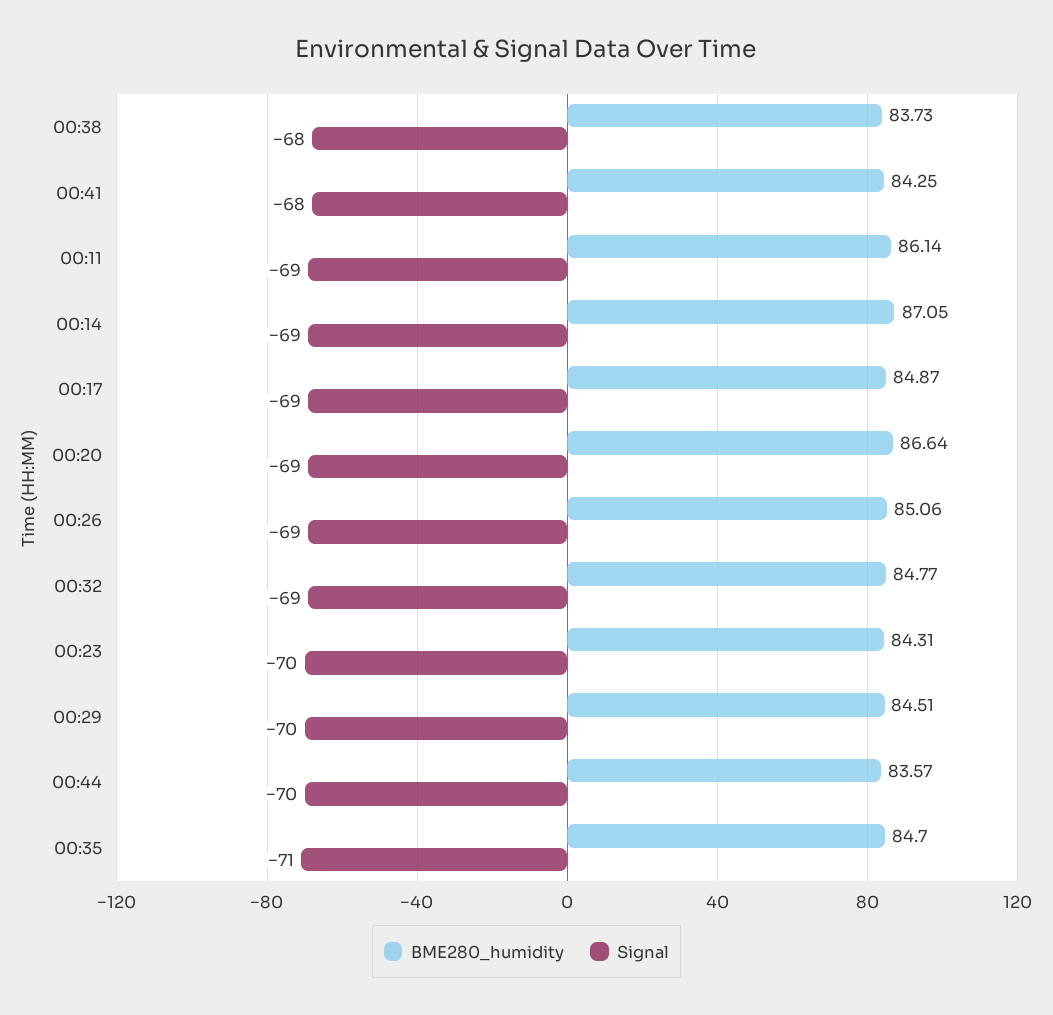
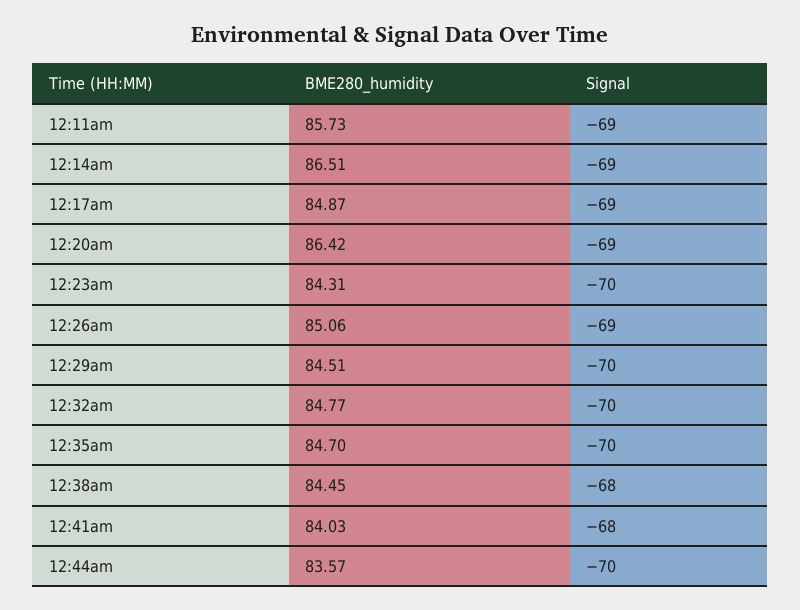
  {
    "BME280_humidity": {
-     "00:38": 83.73,
+     "00:38": 84.45,
-     "00:41": 84.25,
+     "00:41": 84.03,
-     "00:11": 86.14,
+     "00:11": 85.73,
-     "00:14": 87.05,
+     "00:14": 86.51,
      "00:17": 84.87,
-     "00:20": 86.64,
+     "00:20": 86.42,
      "00:26": 85.06,
      "00:32": 84.77,
      "00:23": 84.31,
      "00:29": 84.51,
      "00:44": 83.57,
      "00:35": 84.7
    },
    "Signal": {
      "00:38": -68,
      "00:41": -68,
      "00:11": -69,
      "00:14": -69,
      "00:17": -69,
      "00:20": -69,
      "00:26": -69,
-     "00:32": -69,
+     "00:32": -70,
      "00:23": -70,
      "00:29": -70,
      "00:44": -70,
-     "00:35": -71
+     "00:35": -70
    }
  }

